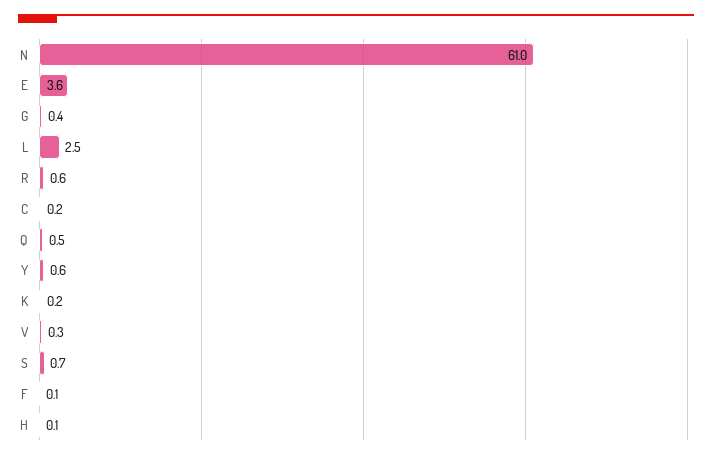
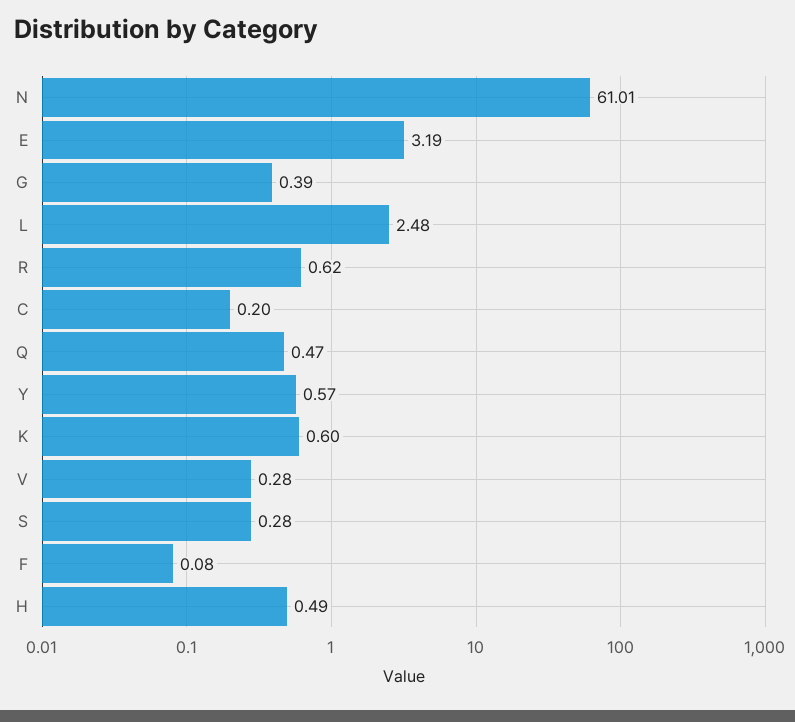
  {
    "N": 61.01,
-   "E": 3.6,
+   "E": 3.19,
    "G": 0.39,
    "L": 2.48,
    "R": 0.62,
    "C": 0.2,
    "Q": 0.47,
    "Y": 0.57,
-   "K": 0.2,
+   "K": 0.6,
    "V": 0.28,
-   "S": 0.7,
+   "S": 0.28,
    "F": 0.08,
-   "H": 0.1
+   "H": 0.49
  }

